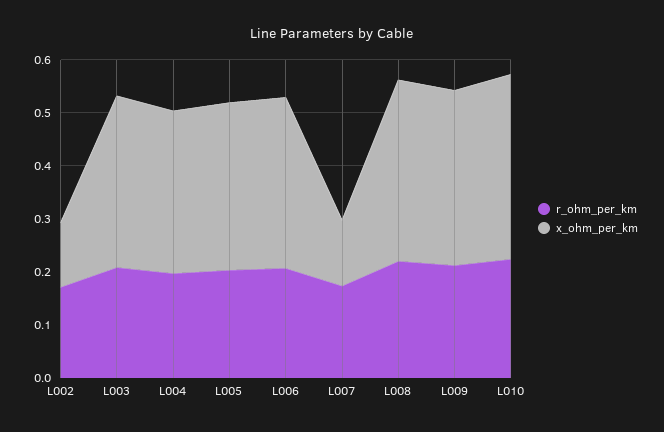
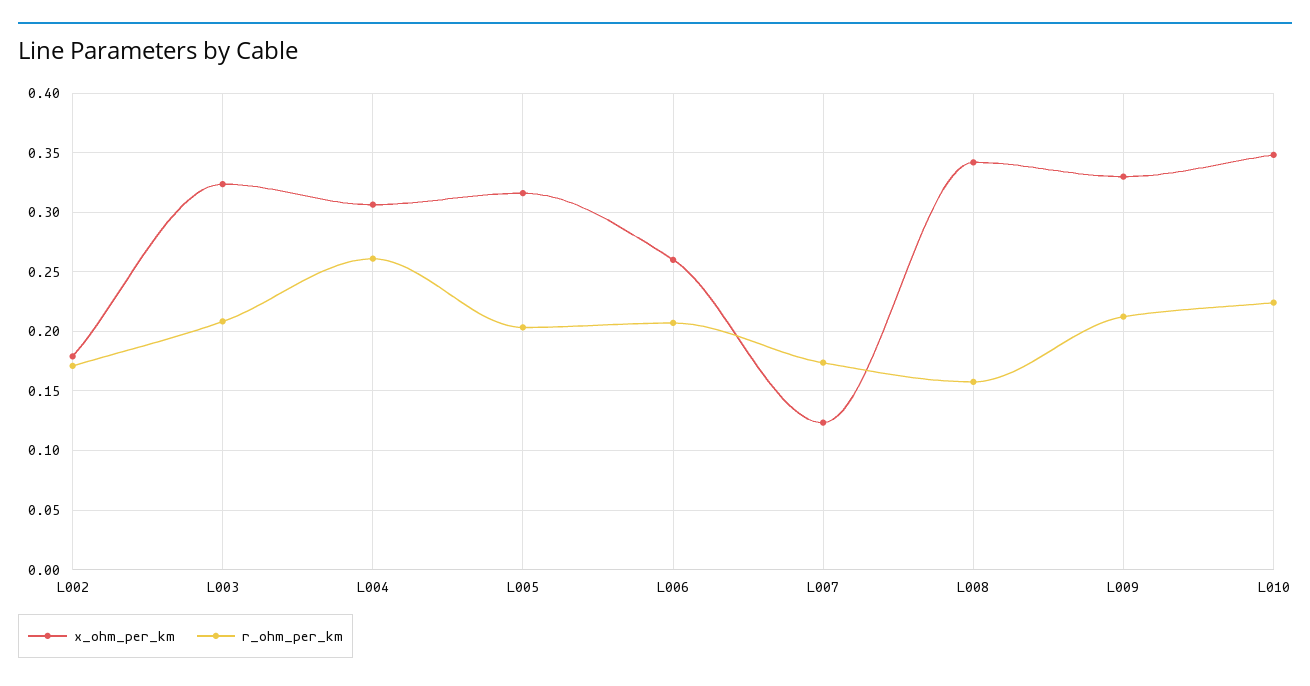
  {
    "r_ohm_per_km": {
      "L002": 0.17,
      "L003": 0.21,
-     "L004": 0.2,
+     "L004": 0.26,
      "L005": 0.2,
      "L006": 0.21,
      "L007": 0.17,
-     "L008": 0.22,
+     "L008": 0.16,
      "L009": 0.21,
      "L010": 0.22
    },
    "x_ohm_per_km": {
-     "L002": 0.12,
+     "L002": 0.18,
      "L003": 0.32,
      "L004": 0.31,
      "L005": 0.32,
-     "L006": 0.32,
+     "L006": 0.26,
      "L007": 0.12,
      "L008": 0.34,
      "L009": 0.33,
      "L010": 0.35
    }
  }

